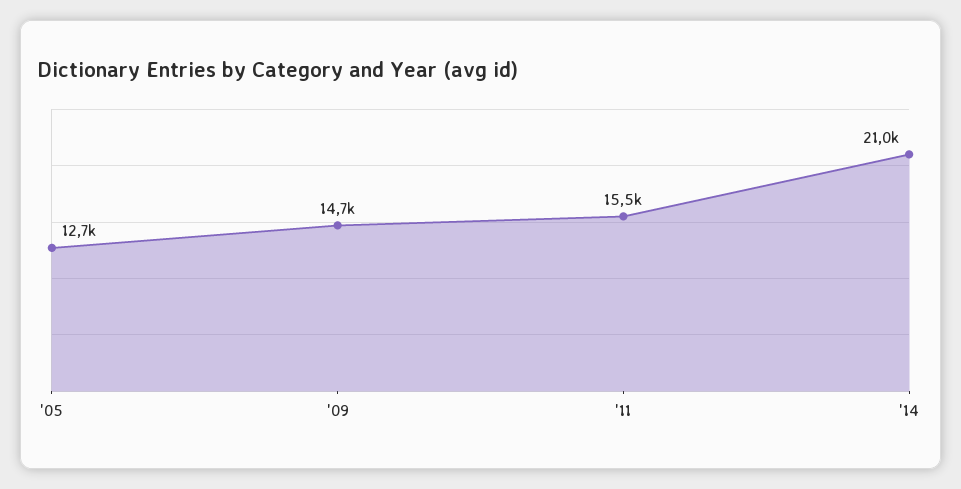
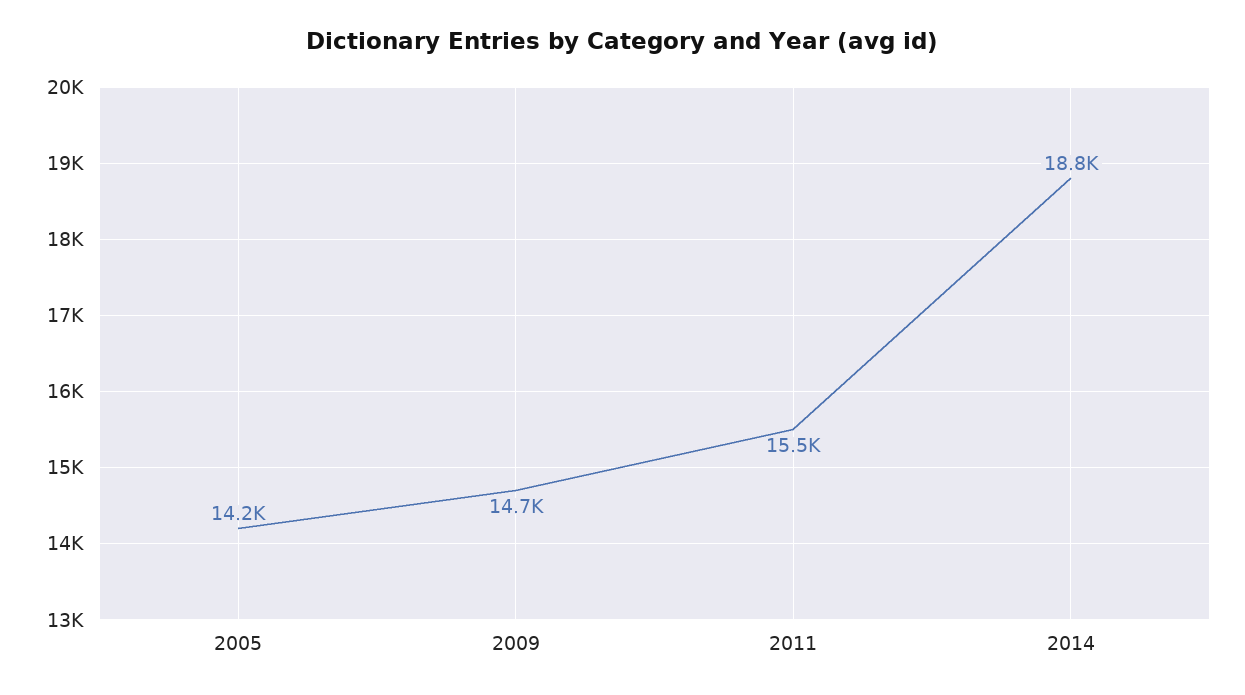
  {
-   "'05": 12700,
+   "'05": 14200,
    "'09": 14700,
    "'11": 15500,
-   "'14": 21000
+   "'14": 18800
  }

